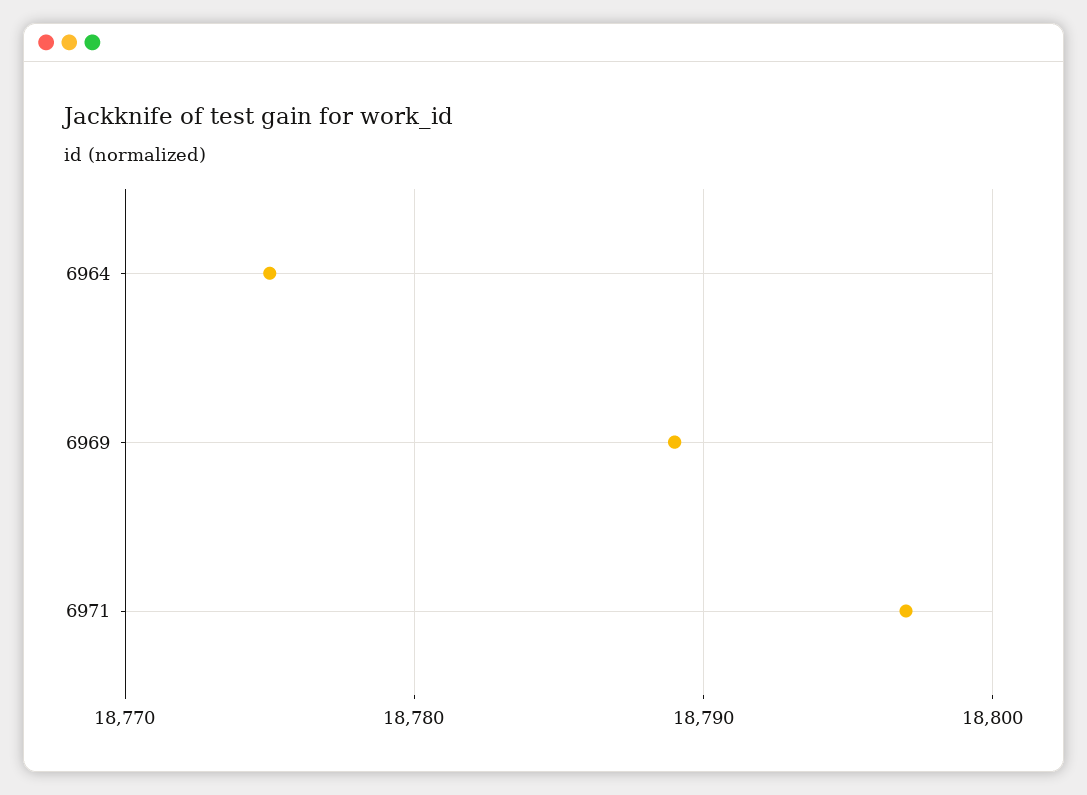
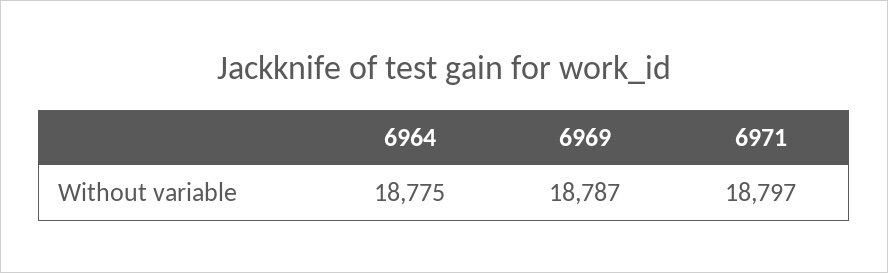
  {
    "6964": 18775,
-   "6969": 18789,
+   "6969": 18787,
    "6971": 18797
  }

